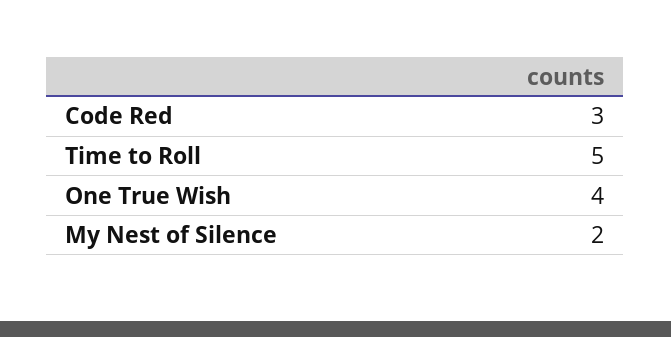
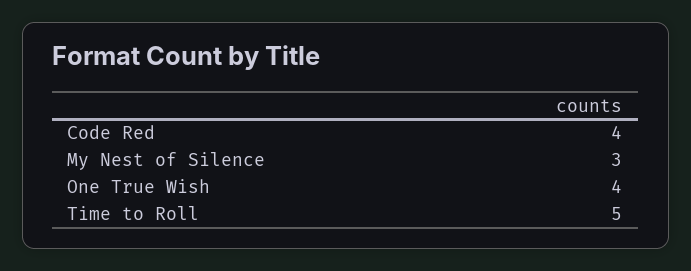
  {
-   "Code Red": 3,
+   "Code Red": 4,
    "Time to Roll": 5,
    "One True Wish": 4,
-   "My Nest of Silence": 2
+   "My Nest of Silence": 3
  }

